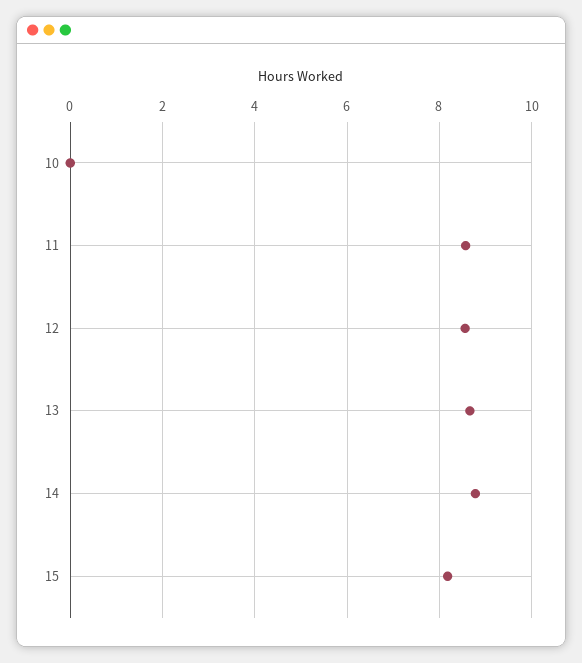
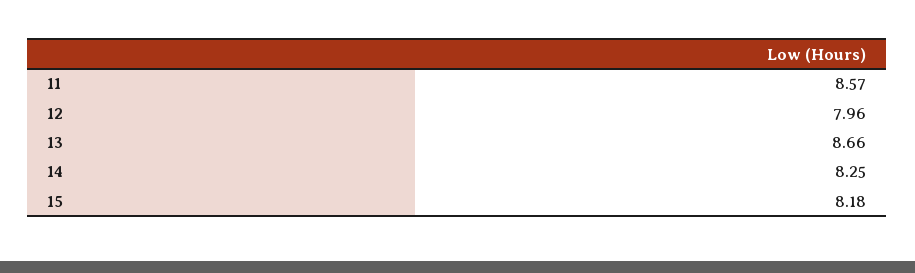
  {
-   "10": 0,
    "11": 8.57,
-   "12": 8.6,
+   "12": 7.96,
    "13": 8.66,
-   "14": 8.8,
+   "14": 8.25,
    "15": 8.18
  }

